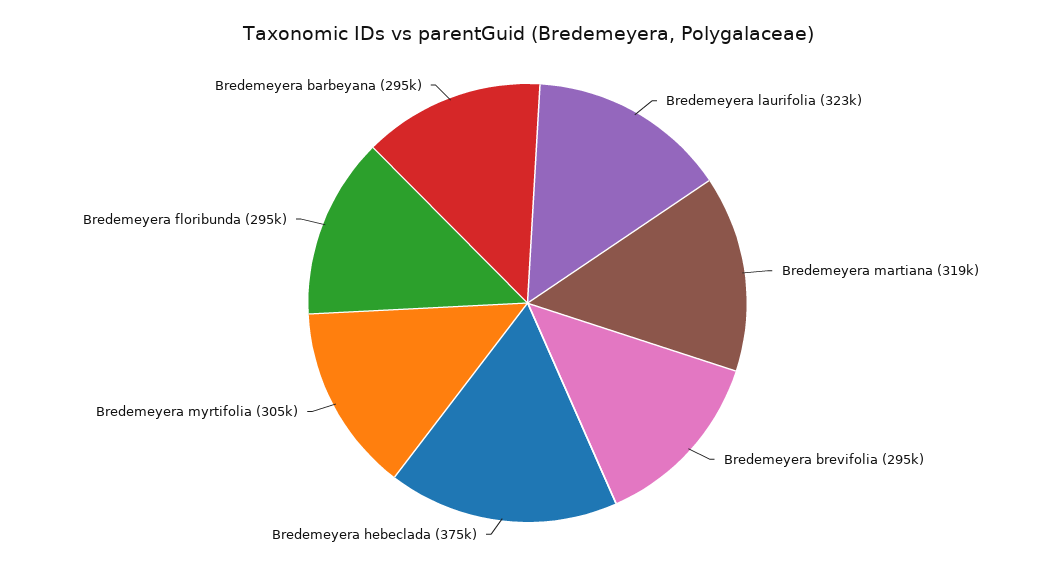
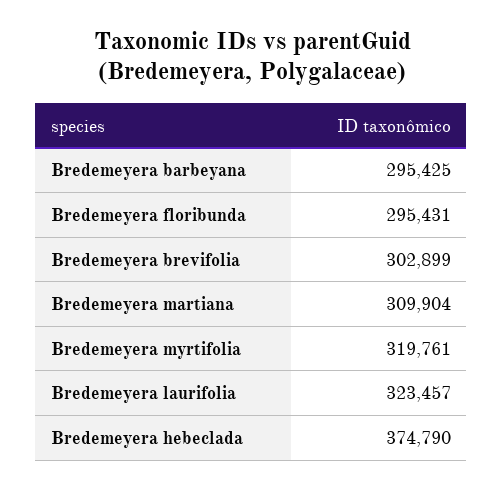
  {
    "Bredemeyera laurifolia": 323457,
-   "Bredemeyera martiana": 319000,
+   "Bredemeyera martiana": 309904,
-   "Bredemeyera brevifolia": 295000,
+   "Bredemeyera brevifolia": 302899,
    "Bredemeyera hebeclada": 374790,
-   "Bredemeyera myrtifolia": 305000,
+   "Bredemeyera myrtifolia": 319761,
    "Bredemeyera floribunda": 295431,
    "Bredemeyera barbeyana": 295425
  }

